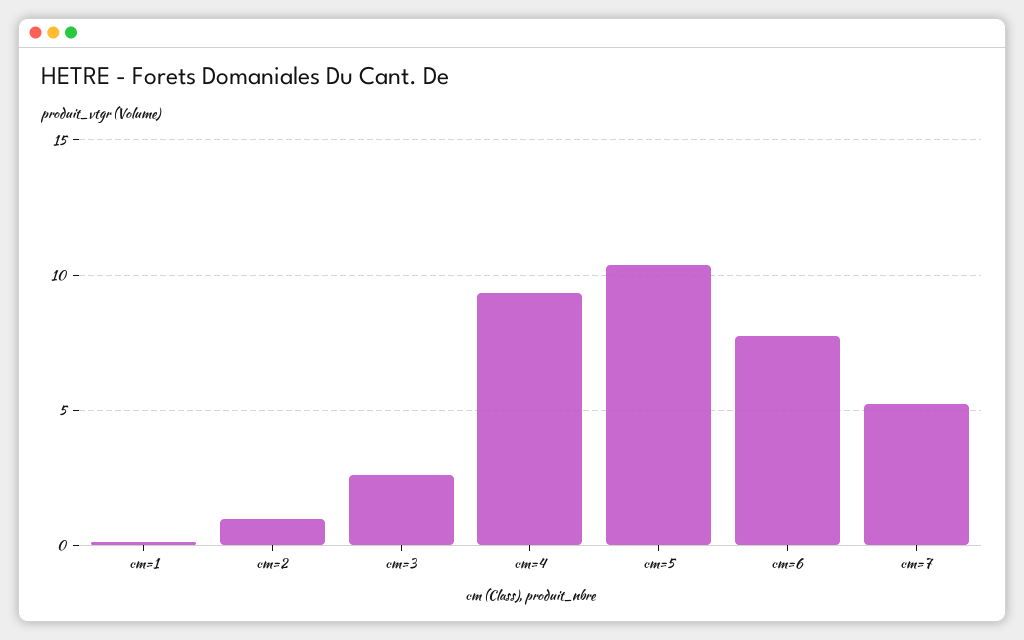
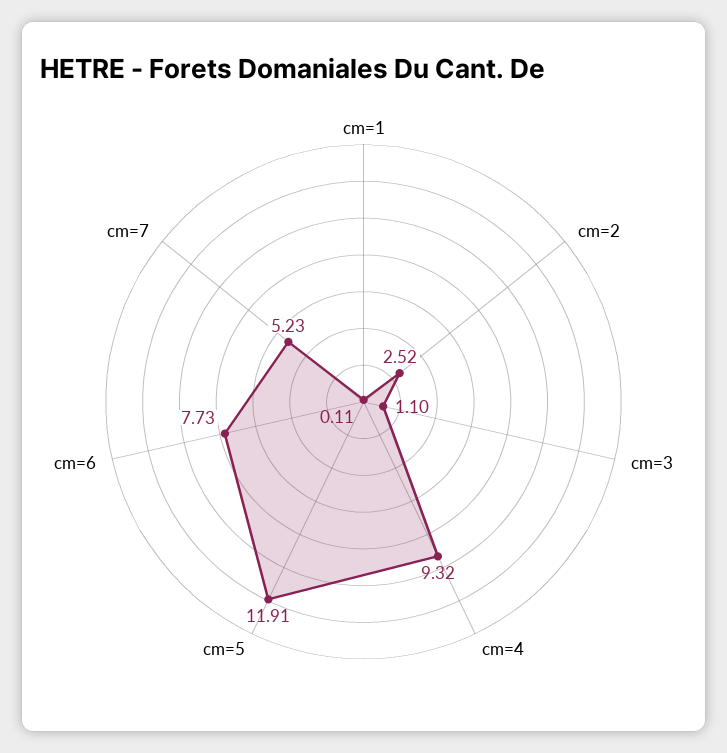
  {
    "cm=1": 0.11,
-   "cm=2": 1,
+   "cm=2": 2.52,
-   "cm=3": 2.5,
+   "cm=3": 1.1,
    "cm=4": 9.32,
-   "cm=5": 10.5,
+   "cm=5": 11.91,
    "cm=6": 7.73,
    "cm=7": 5.23
  }

